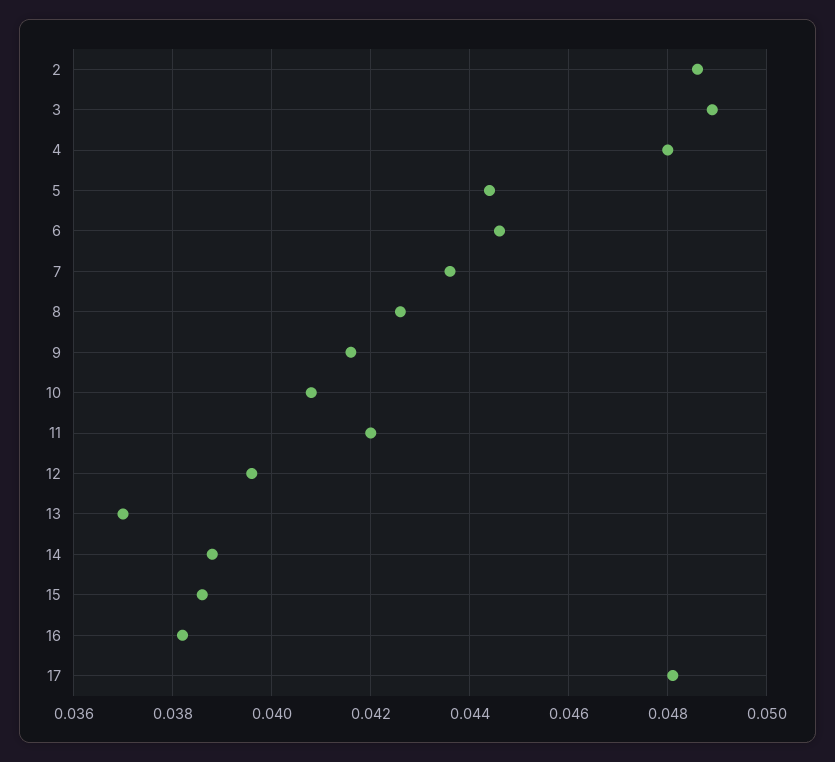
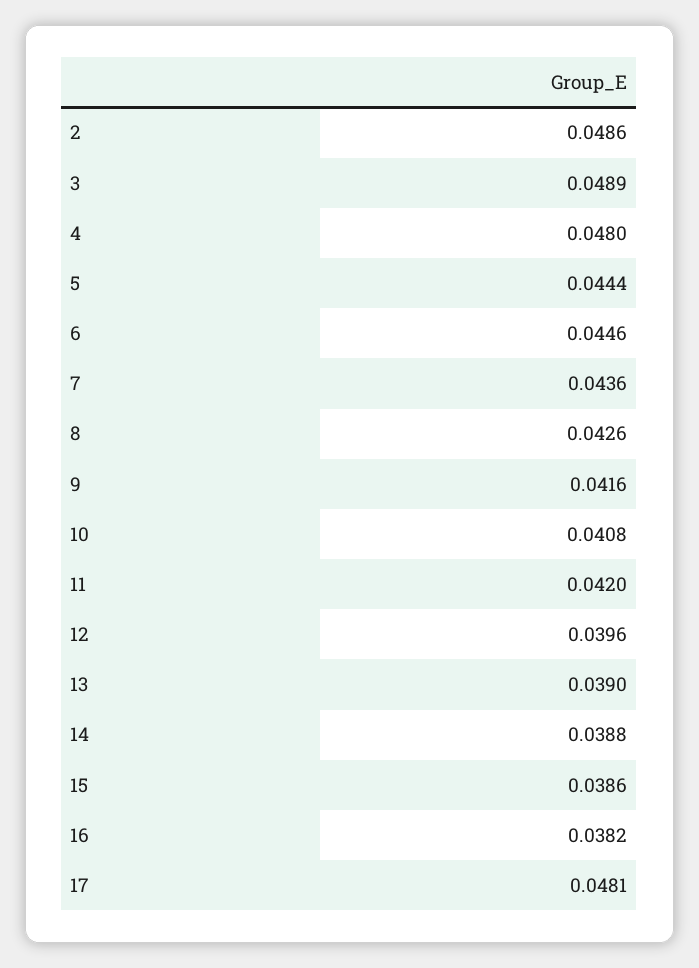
  {
    "2": 0.0486,
    "3": 0.0489,
    "4": 0.048,
    "5": 0.0444,
    "6": 0.0446,
    "7": 0.0436,
    "8": 0.0426,
    "9": 0.0416,
    "10": 0.0408,
    "11": 0.042,
    "12": 0.0396,
-   "13": 0.037,
+   "13": 0.039,
    "14": 0.0388,
    "15": 0.0386,
    "16": 0.0382,
    "17": 0.0481
  }

